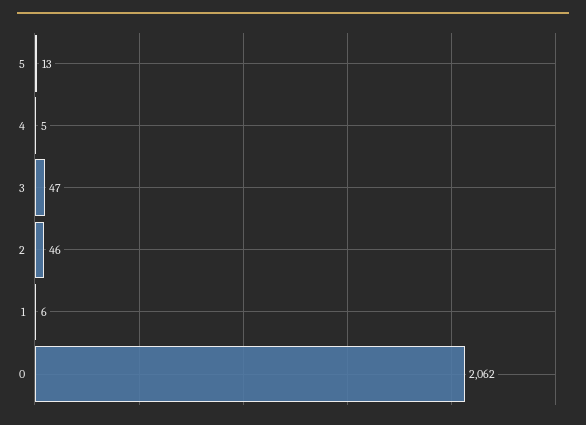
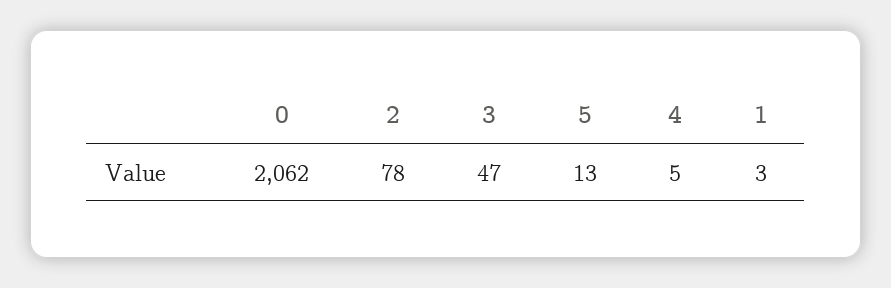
  {
    "5": 13,
    "4": 5,
    "3": 47,
-   "2": 46,
+   "2": 78,
-   "1": 6,
+   "1": 3,
    "0": 2062
  }

